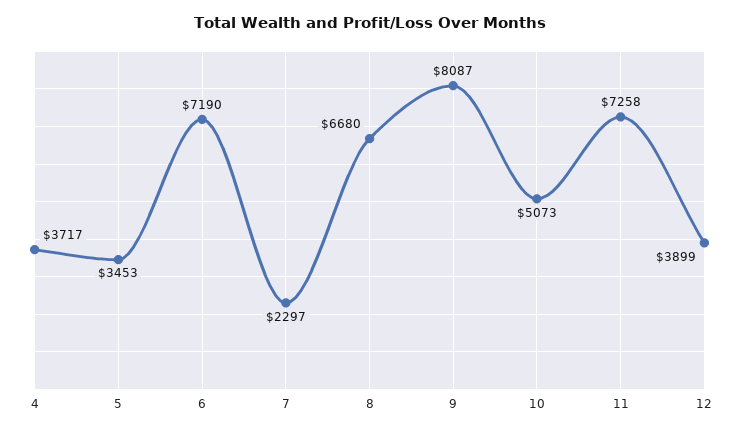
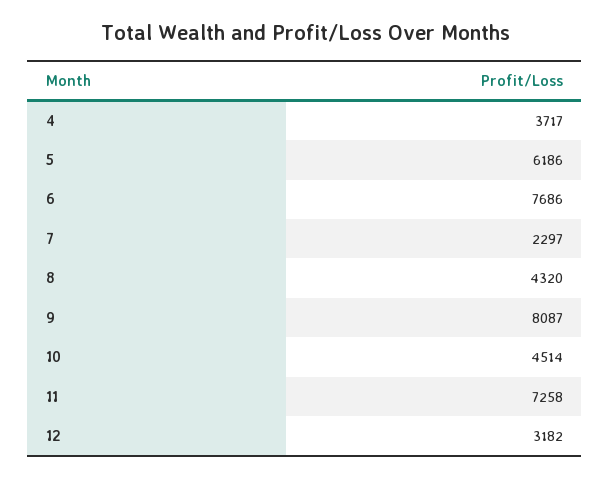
  {
    "4": 3717,
-   "5": 3453,
+   "5": 6186,
-   "6": 7190,
+   "6": 7686,
    "7": 2297,
-   "8": 6680,
+   "8": 4320,
    "9": 8087,
-   "10": 5073,
+   "10": 4514,
    "11": 7258,
-   "12": 3899
+   "12": 3182
  }

